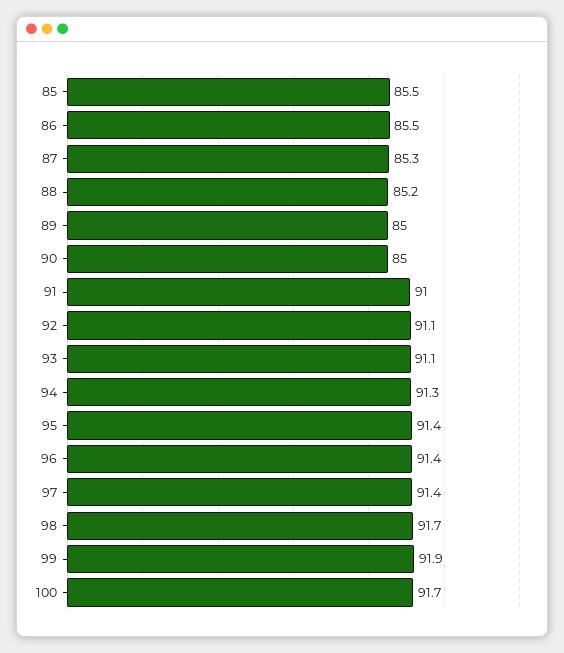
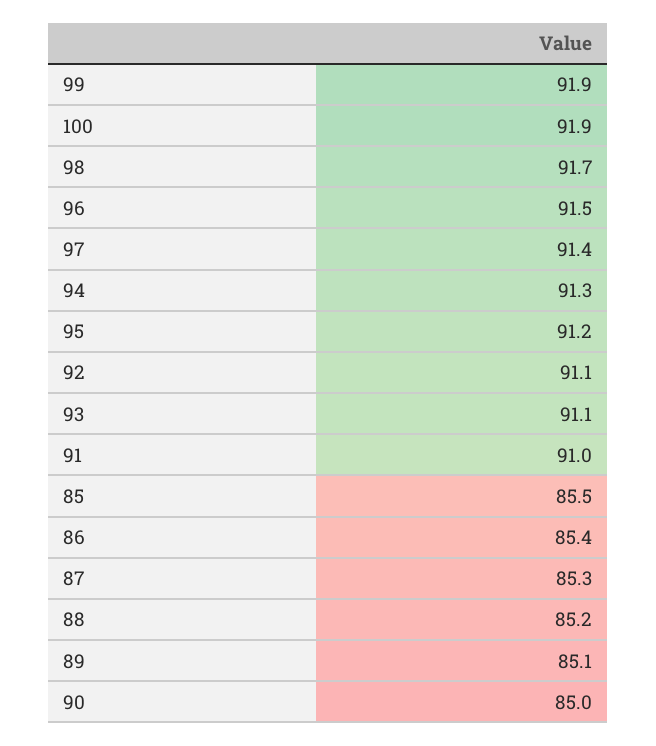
  {
    "85": 85.5,
-   "86": 85.5,
+   "86": 85.4,
    "87": 85.3,
    "88": 85.2,
-   "89": 85,
+   "89": 85.1,
    "90": 85,
    "91": 91,
    "92": 91.1,
    "93": 91.1,
    "94": 91.3,
-   "95": 91.4,
+   "95": 91.2,
-   "96": 91.4,
+   "96": 91.5,
    "97": 91.4,
    "98": 91.7,
    "99": 91.9,
-   "100": 91.7
+   "100": 91.9
  }

